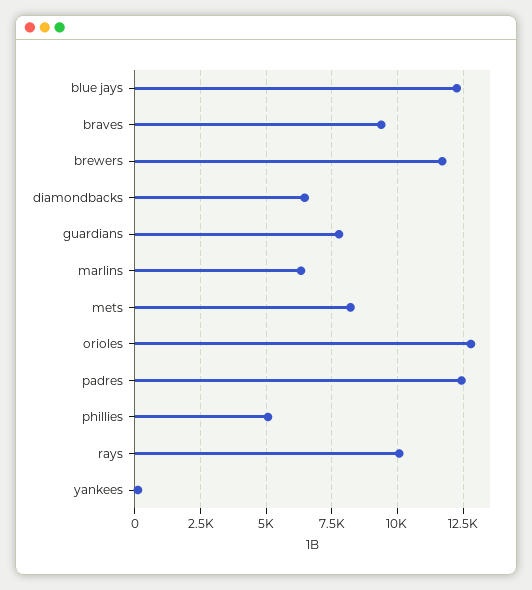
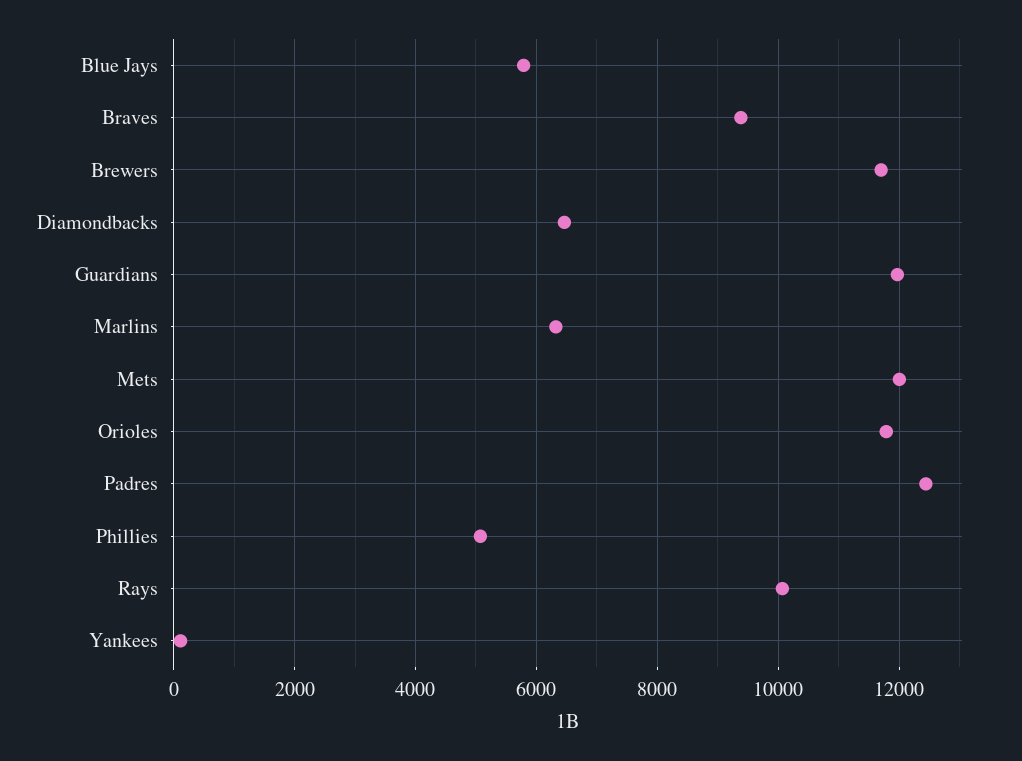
  {
-   "blue jays": 12250,
+   "blue jays": 5800,
    "braves": 9400,
    "brewers": 11800,
    "diamondbacks": 6400,
-   "guardians": 7750,
+   "guardians": 12000,
    "marlins": 6400,
-   "mets": 8250,
+   "mets": 12000,
-   "orioles": 12750,
+   "orioles": 11800,
    "padres": 12400,
    "phillies": 5000,
    "rays": 10000,
    "yankees": 200
  }

